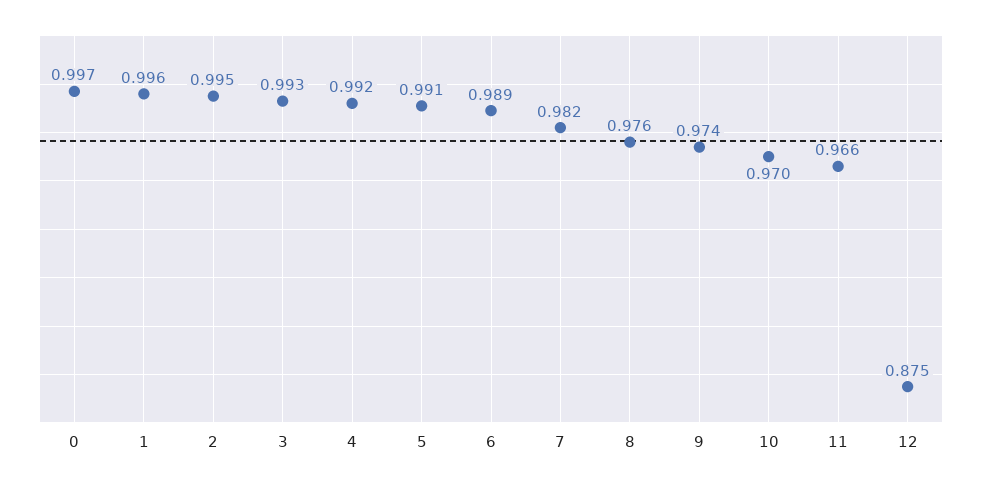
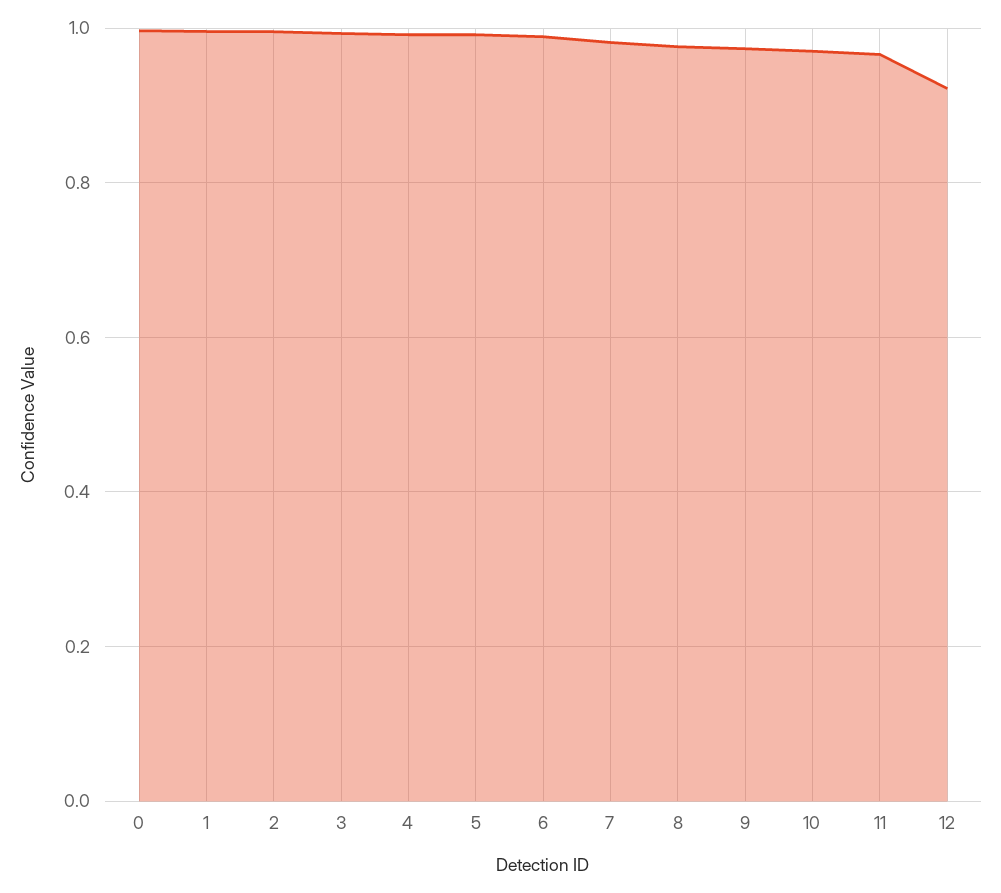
  {
    "0": 0.997,
    "1": 0.996,
    "2": 0.995,
    "3": 0.993,
    "4": 0.992,
    "5": 0.991,
    "6": 0.989,
    "7": 0.982,
    "8": 0.976,
    "9": 0.974,
    "10": 0.97,
    "11": 0.966,
-   "12": 0.875
+   "12": 0.92
  }

